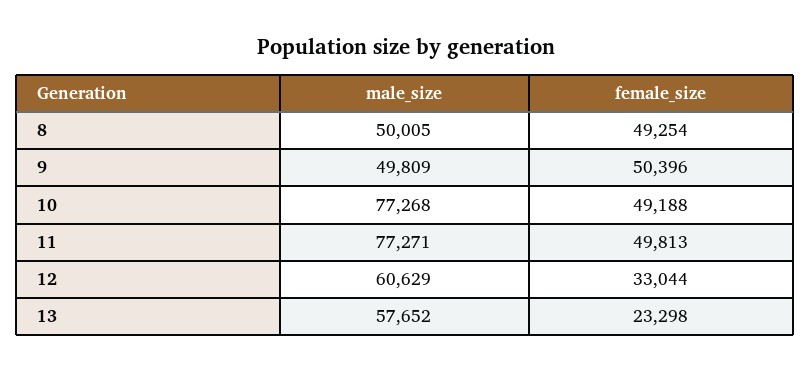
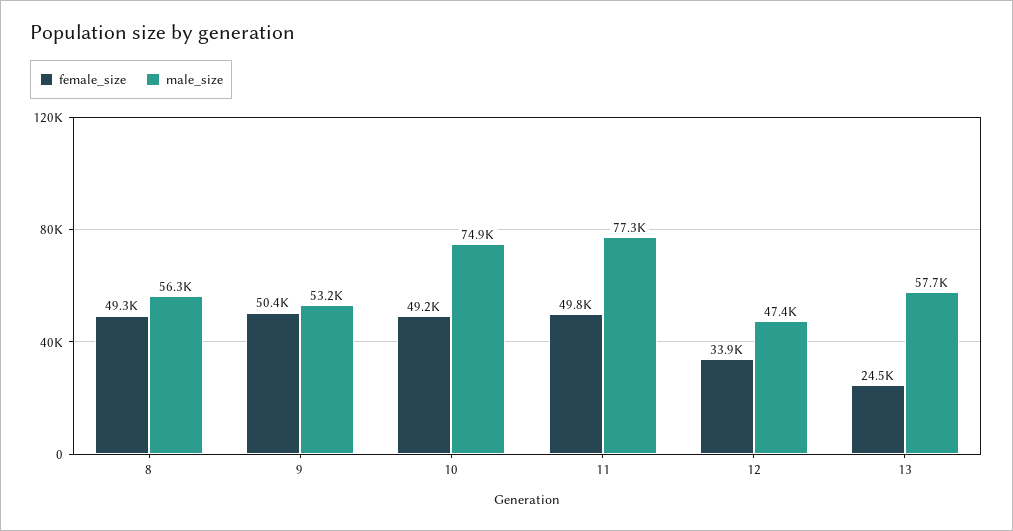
  {
    "male_size": {
-     "8": 50005,
+     "8": 56300,
-     "9": 49809,
+     "9": 53200,
-     "10": 77268,
+     "10": 74900,
      "11": 77271,
-     "12": 60629,
+     "12": 47400,
      "13": 57652
    },
    "female_size": {
      "8": 49254,
      "9": 50396,
      "10": 49188,
      "11": 49813,
-     "12": 33044,
+     "12": 33900,
-     "13": 23298
+     "13": 24500
    }
  }

